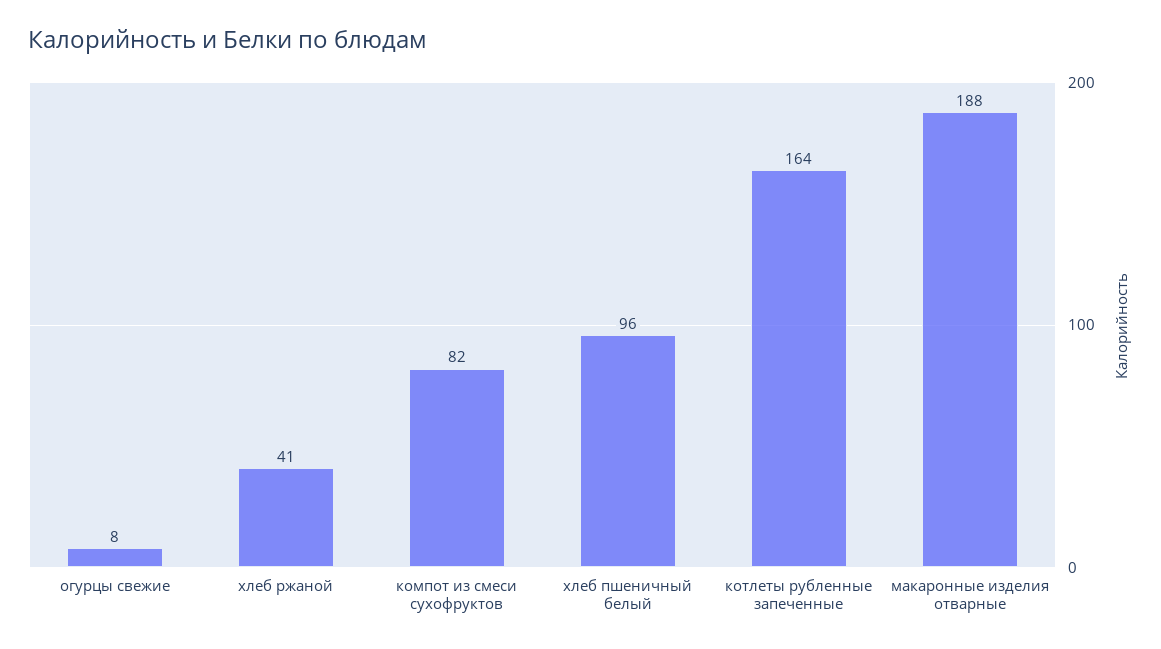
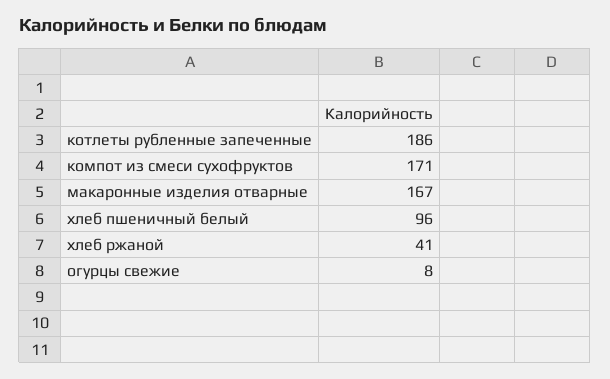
  {
    "огурцы свежие": 8,
    "хлеб ржаной": 41,
-   "компот из смеси сухофруктов": 82,
+   "компот из смеси сухофруктов": 171,
    "хлеб пшеничный белый": 96,
-   "котлеты рубленные запеченные": 164,
+   "котлеты рубленные запеченные": 186,
-   "макаронные изделия отварные": 188
+   "макаронные изделия отварные": 167
  }

